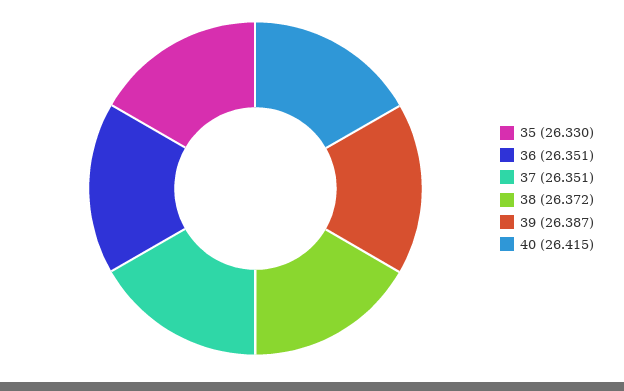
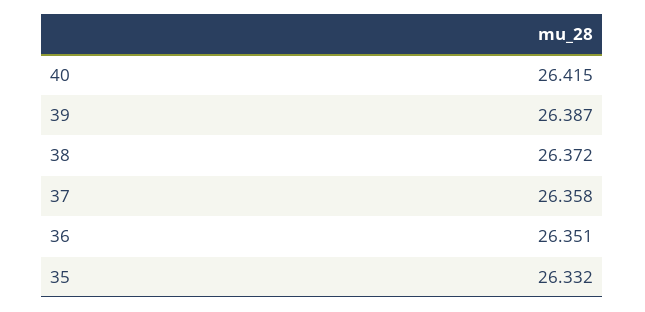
  {
-   "35": 26.33,
+   "35": 26.332,
    "36": 26.351,
-   "37": 26.351,
+   "37": 26.358,
    "38": 26.372,
    "39": 26.387,
    "40": 26.415
  }

